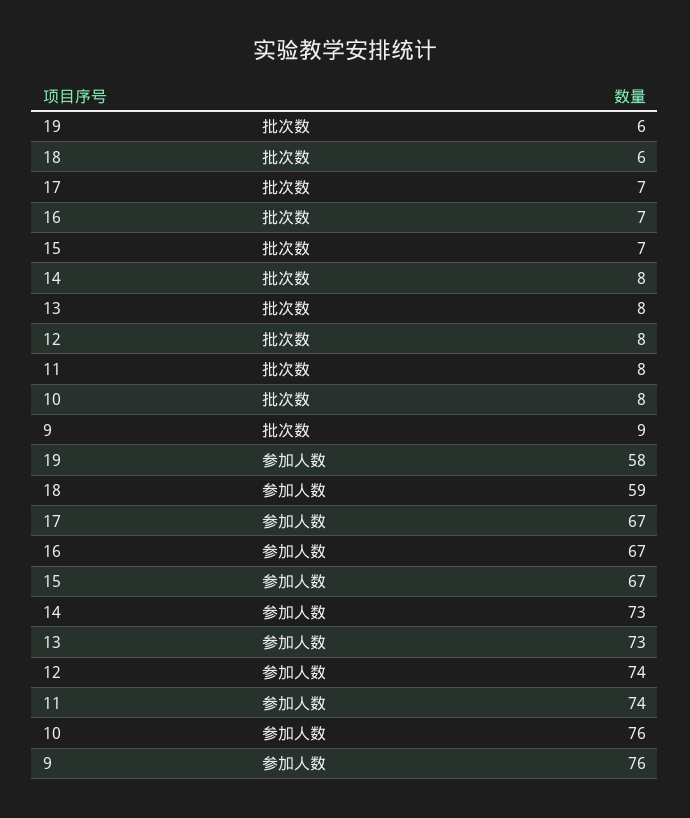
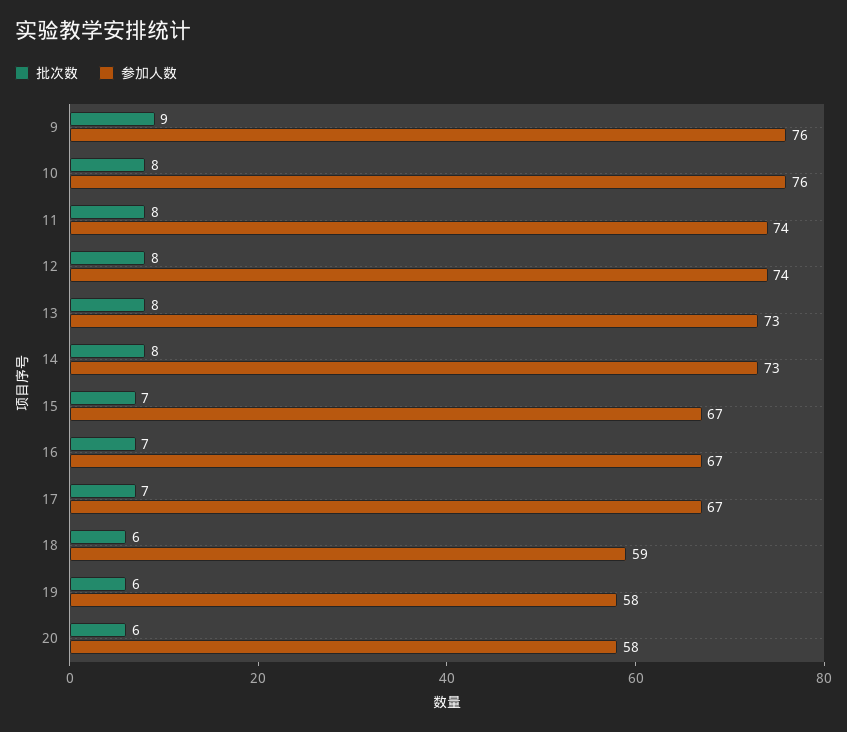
  {
    "批次数": {
      "19": 6,
      "18": 6,
      "17": 7,
      "16": 7,
      "15": 7,
      "14": 8,
      "13": 8,
      "12": 8,
      "11": 8,
      "10": 8,
-     "9": 9
+     "9": 9,
+     "20": 6
    },
    "参加人数": {
      "19": 58,
      "18": 59,
      "17": 67,
      "16": 67,
      "15": 67,
      "14": 73,
      "13": 73,
      "12": 74,
      "11": 74,
      "10": 76,
-     "9": 76
+     "9": 76,
+     "20": 58
    }
  }

